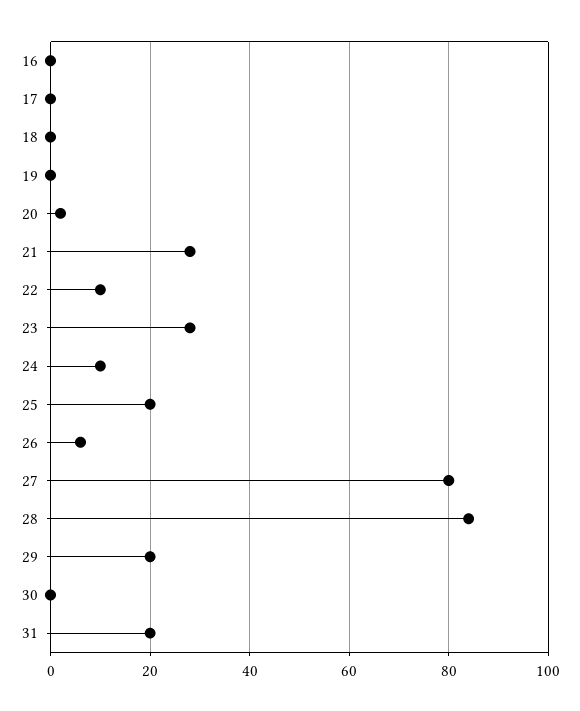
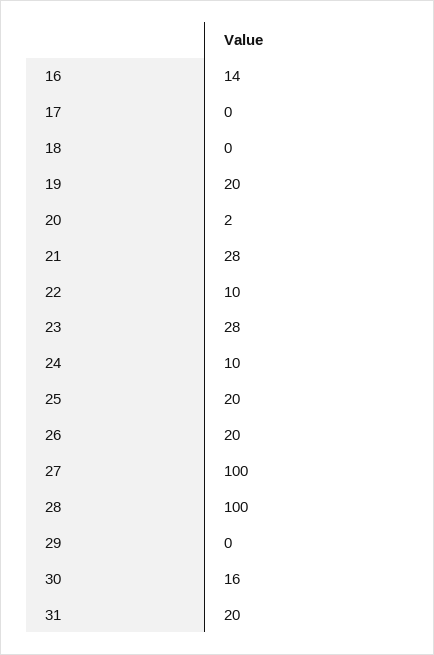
  {
-   "16": 0,
+   "16": 14,
    "17": 0,
    "18": 0,
-   "19": 0,
+   "19": 20,
    "20": 2,
    "21": 28,
    "22": 10,
    "23": 28,
    "24": 10,
    "25": 20,
-   "26": 5,
+   "26": 20,
-   "27": 80,
+   "27": 100,
-   "28": 85,
+   "28": 100,
-   "29": 20,
+   "29": 0,
-   "30": 0,
+   "30": 16,
    "31": 20
  }

